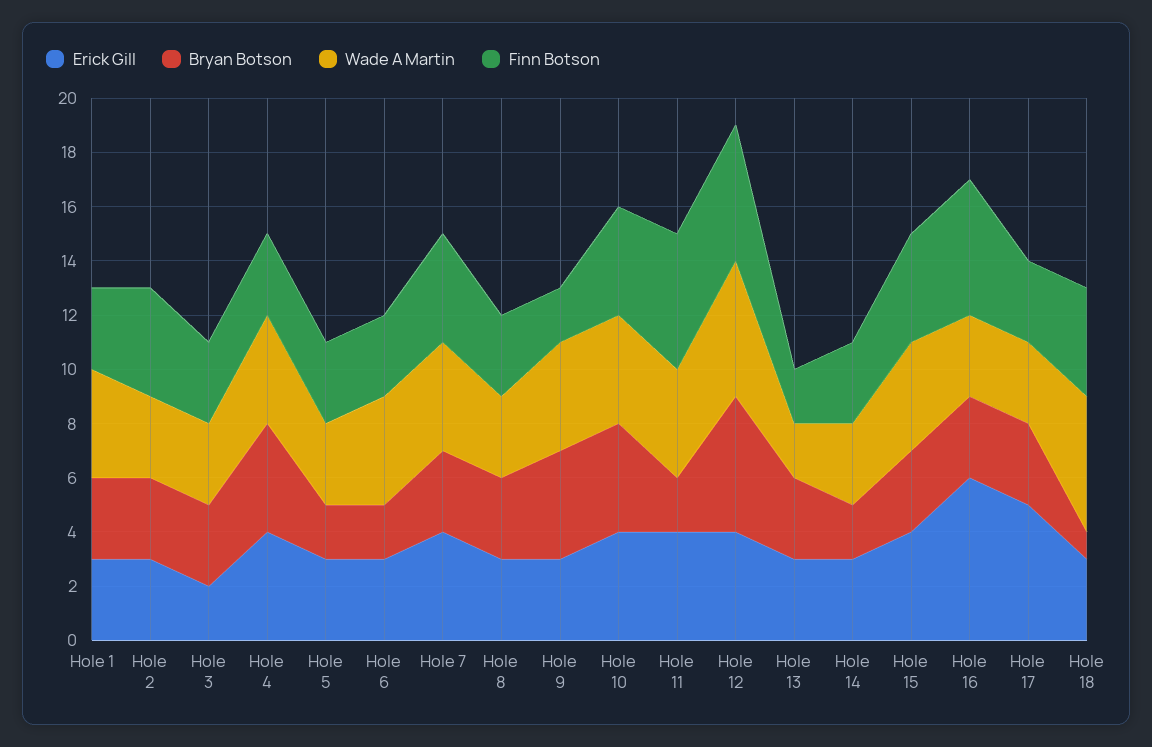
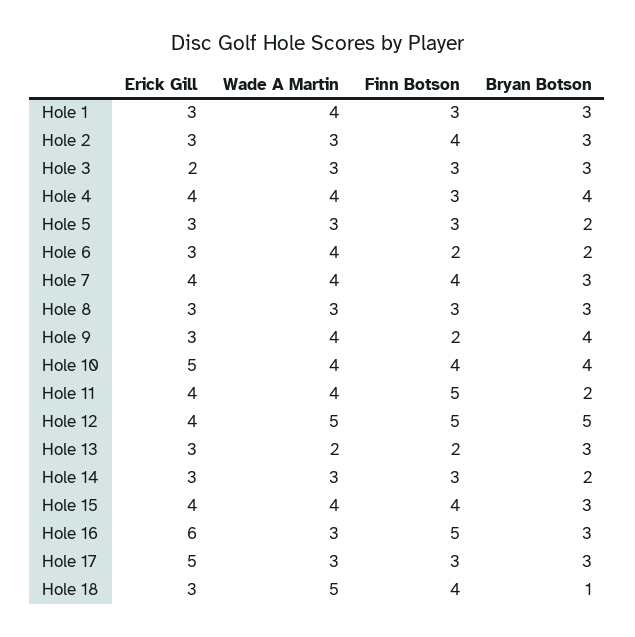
  {
    "Erick Gill": {
      "Hole 1": 3,
      "Hole 2": 3,
      "Hole 3": 2,
      "Hole 4": 4,
      "Hole 5": 3,
      "Hole 6": 3,
      "Hole 7": 4,
      "Hole 8": 3,
      "Hole 9": 3,
-     "Hole 10": 4,
+     "Hole 10": 5,
      "Hole 11": 4,
      "Hole 12": 4,
      "Hole 13": 3,
      "Hole 14": 3,
      "Hole 15": 4,
      "Hole 16": 6,
      "Hole 17": 5,
      "Hole 18": 3
    },
    "Bryan Botson": {
      "Hole 1": 3,
      "Hole 2": 3,
      "Hole 3": 3,
      "Hole 4": 4,
      "Hole 5": 2,
      "Hole 6": 2,
      "Hole 7": 3,
      "Hole 8": 3,
      "Hole 9": 4,
      "Hole 10": 4,
      "Hole 11": 2,
      "Hole 12": 5,
      "Hole 13": 3,
      "Hole 14": 2,
      "Hole 15": 3,
      "Hole 16": 3,
      "Hole 17": 3,
      "Hole 18": 1
    },
    "Wade A Martin": {
      "Hole 1": 4,
      "Hole 2": 3,
      "Hole 3": 3,
      "Hole 4": 4,
      "Hole 5": 3,
      "Hole 6": 4,
      "Hole 7": 4,
      "Hole 8": 3,
      "Hole 9": 4,
      "Hole 10": 4,
      "Hole 11": 4,
      "Hole 12": 5,
      "Hole 13": 2,
      "Hole 14": 3,
      "Hole 15": 4,
      "Hole 16": 3,
      "Hole 17": 3,
      "Hole 18": 5
    },
    "Finn Botson": {
      "Hole 1": 3,
      "Hole 2": 4,
      "Hole 3": 3,
      "Hole 4": 3,
      "Hole 5": 3,
-     "Hole 6": 3,
+     "Hole 6": 2,
      "Hole 7": 4,
      "Hole 8": 3,
      "Hole 9": 2,
      "Hole 10": 4,
      "Hole 11": 5,
      "Hole 12": 5,
      "Hole 13": 2,
      "Hole 14": 3,
      "Hole 15": 4,
      "Hole 16": 5,
      "Hole 17": 3,
      "Hole 18": 4
    }
  }

